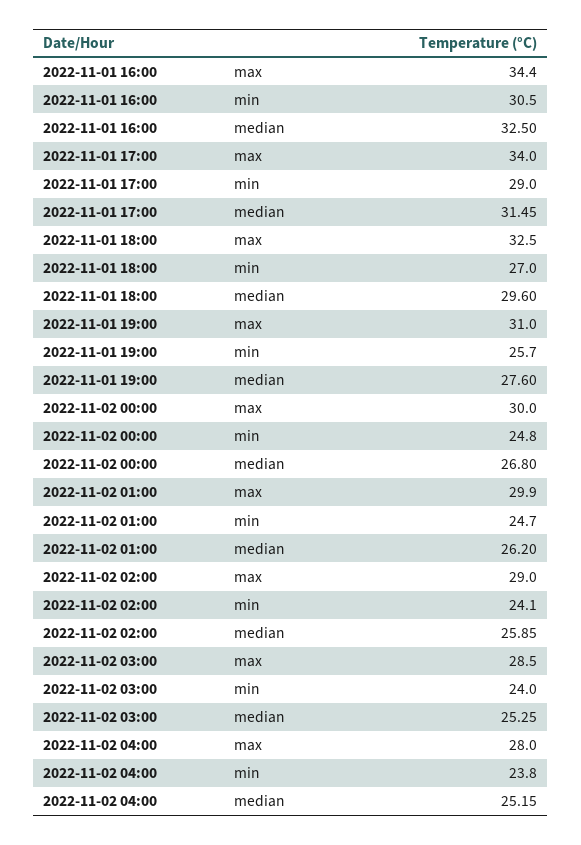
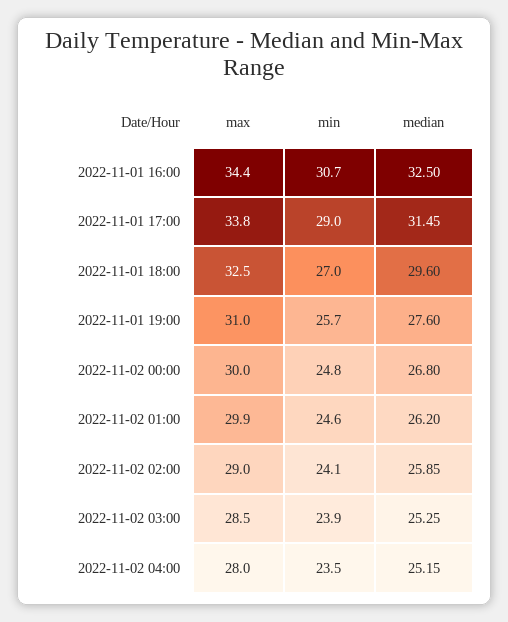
  {
    "2022-11-01 16:00": {
      "max": 34.4,
-     "min": 30.5,
+     "min": 30.7,
      "median": 32.5
    },
    "2022-11-01 17:00": {
-     "max": 34,
+     "max": 33.8,
      "min": 29,
      "median": 31.45
    },
    "2022-11-01 18:00": {
      "max": 32.5,
      "min": 27,
      "median": 29.6
    },
    "2022-11-01 19:00": {
      "max": 31,
      "min": 25.7,
      "median": 27.6
    },
    "2022-11-02 00:00": {
      "max": 30,
      "min": 24.8,
      "median": 26.8
    },
    "2022-11-02 01:00": {
      "max": 29.9,
-     "min": 24.7,
+     "min": 24.6,
      "median": 26.2
    },
    "2022-11-02 02:00": {
      "max": 29,
      "min": 24.1,
      "median": 25.85
    },
    "2022-11-02 03:00": {
      "max": 28.5,
-     "min": 24,
+     "min": 23.9,
      "median": 25.25
    },
    "2022-11-02 04:00": {
      "max": 28,
-     "min": 23.8,
+     "min": 23.5,
      "median": 25.15
    }
  }

